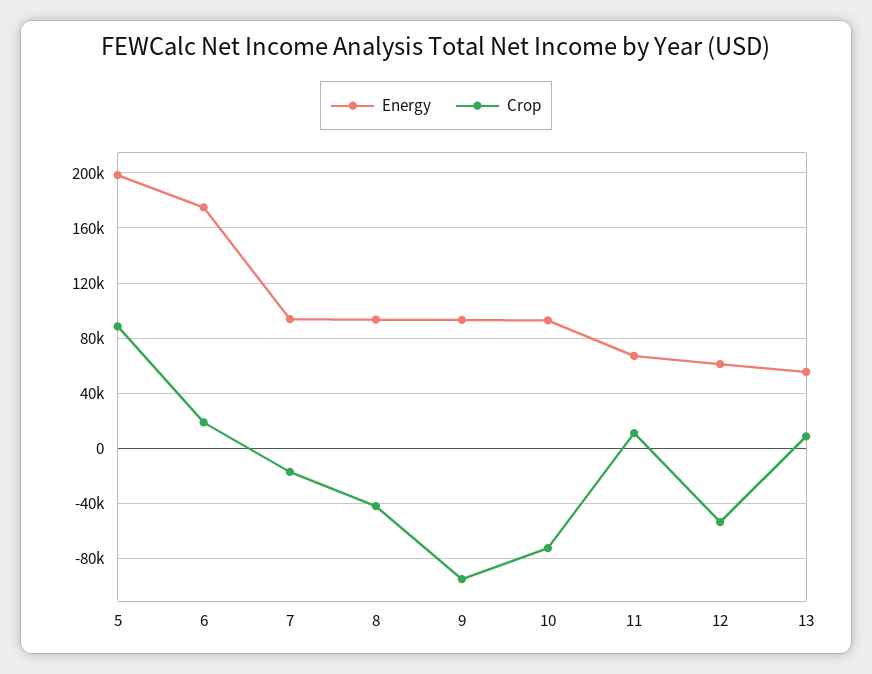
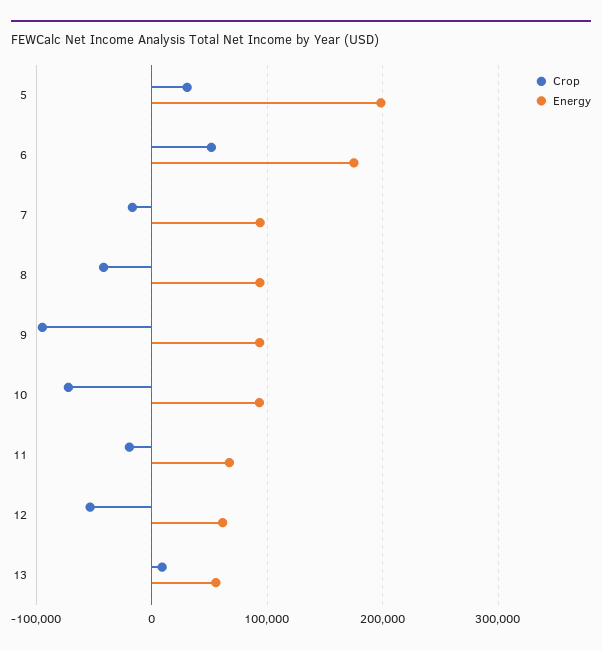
  {
    "Energy": {
      "5": 200000,
      "6": 175000,
      "7": 95000,
      "8": 95000,
      "9": 95000,
      "10": 95000,
      "11": 65000,
      "12": 60000,
      "13": 55000
    },
    "Crop": {
-     "5": 90000,
+     "5": 30000,
-     "6": 20000,
+     "6": 50000,
      "7": -15000,
      "8": -40000,
      "9": -95000,
      "10": -70000,
-     "11": 10000,
+     "11": -20000,
      "12": -55000,
      "13": 10000
    }
  }

